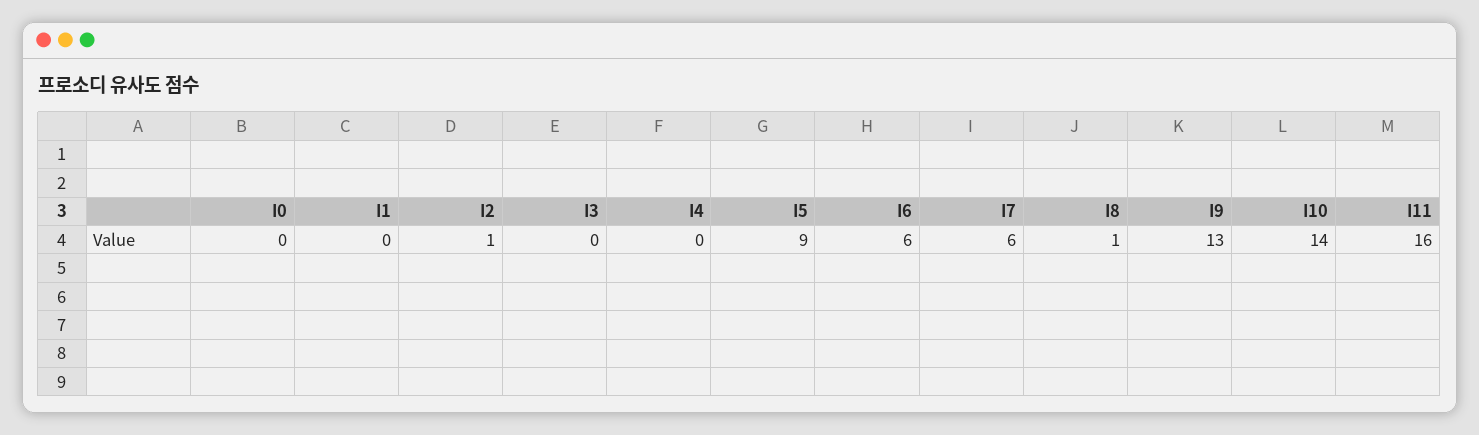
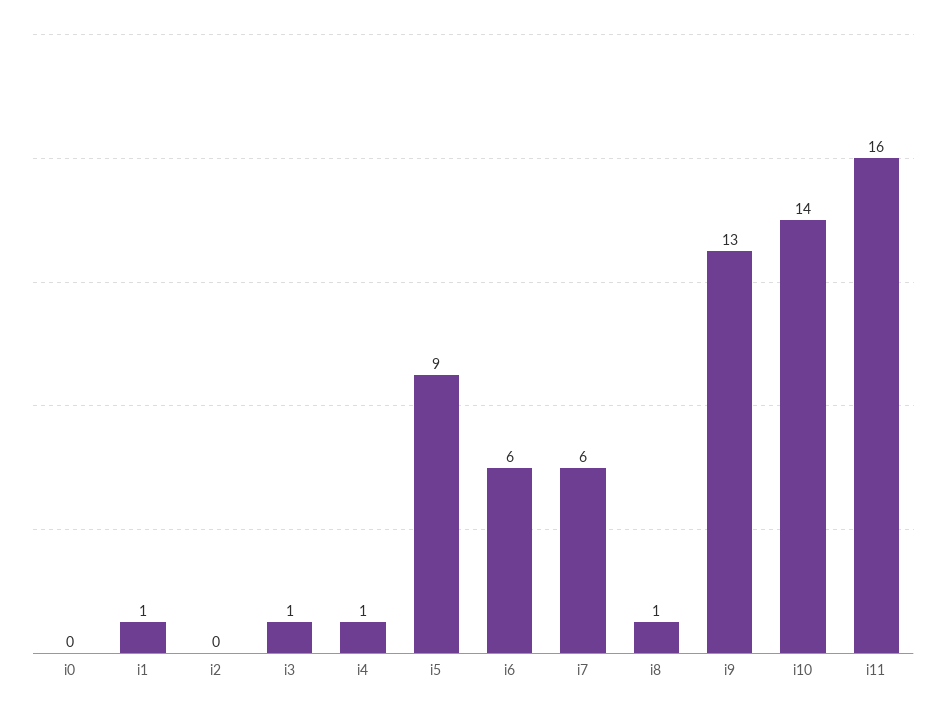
  {
    "I0": 0,
-   "I1": 0,
+   "I1": 1,
-   "I2": 1,
+   "I2": 0,
-   "I3": 0,
+   "I3": 1,
-   "I4": 0,
+   "I4": 1,
    "I5": 9,
    "I6": 6,
    "I7": 6,
    "I8": 1,
    "I9": 13,
    "I10": 14,
    "I11": 16
  }

